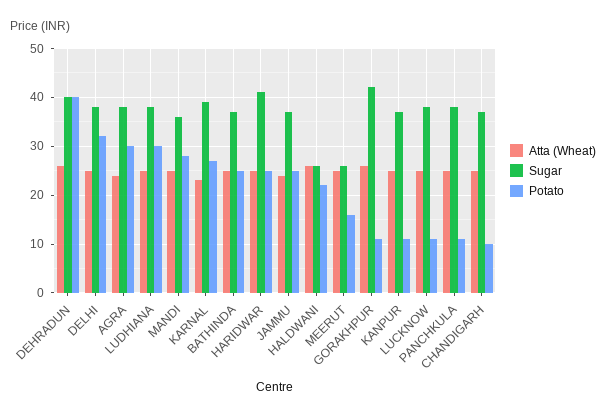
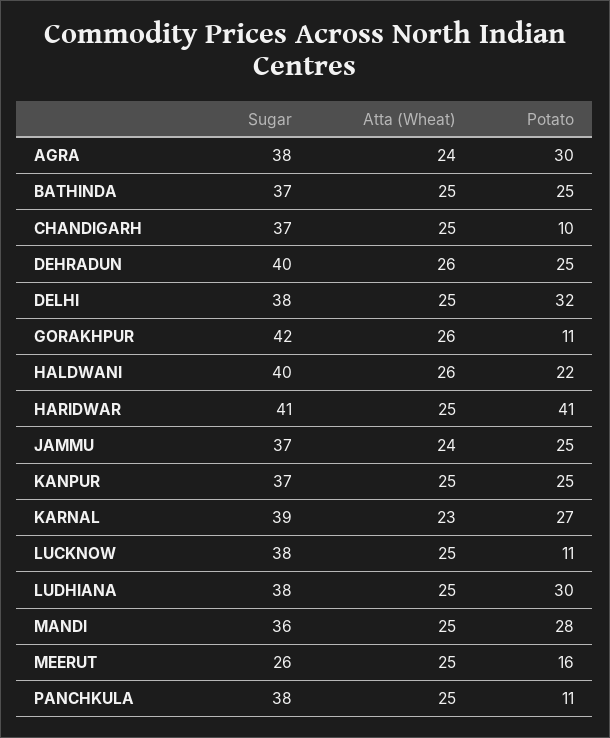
  {
    "Atta (Wheat)": {
      "DEHRADUN": 26,
      "DELHI": 25,
      "AGRA": 24,
      "LUDHIANA": 25,
      "MANDI": 25,
      "KARNAL": 23,
      "BATHINDA": 25,
      "HARIDWAR": 25,
      "JAMMU": 24,
      "HALDWANI": 26,
      "MEERUT": 25,
      "GORAKHPUR": 26,
      "KANPUR": 25,
      "LUCKNOW": 25,
      "PANCHKULA": 25,
      "CHANDIGARH": 25
    },
    "Sugar": {
      "DEHRADUN": 40,
      "DELHI": 38,
      "AGRA": 38,
      "LUDHIANA": 38,
      "MANDI": 36,
      "KARNAL": 39,
      "BATHINDA": 37,
      "HARIDWAR": 41,
      "JAMMU": 37,
-     "HALDWANI": 25,
+     "HALDWANI": 40,
      "MEERUT": 26,
      "GORAKHPUR": 42,
      "KANPUR": 37,
      "LUCKNOW": 38,
      "PANCHKULA": 38,
      "CHANDIGARH": 37
    },
    "Potato": {
-     "DEHRADUN": 40,
+     "DEHRADUN": 25,
      "DELHI": 32,
      "AGRA": 30,
      "LUDHIANA": 30,
      "MANDI": 28,
      "KARNAL": 27,
      "BATHINDA": 25,
-     "HARIDWAR": 25,
+     "HARIDWAR": 41,
      "JAMMU": 25,
      "HALDWANI": 22,
      "MEERUT": 16,
      "GORAKHPUR": 11,
-     "KANPUR": 10,
+     "KANPUR": 25,
      "LUCKNOW": 11,
      "PANCHKULA": 11,
      "CHANDIGARH": 10
    }
  }

